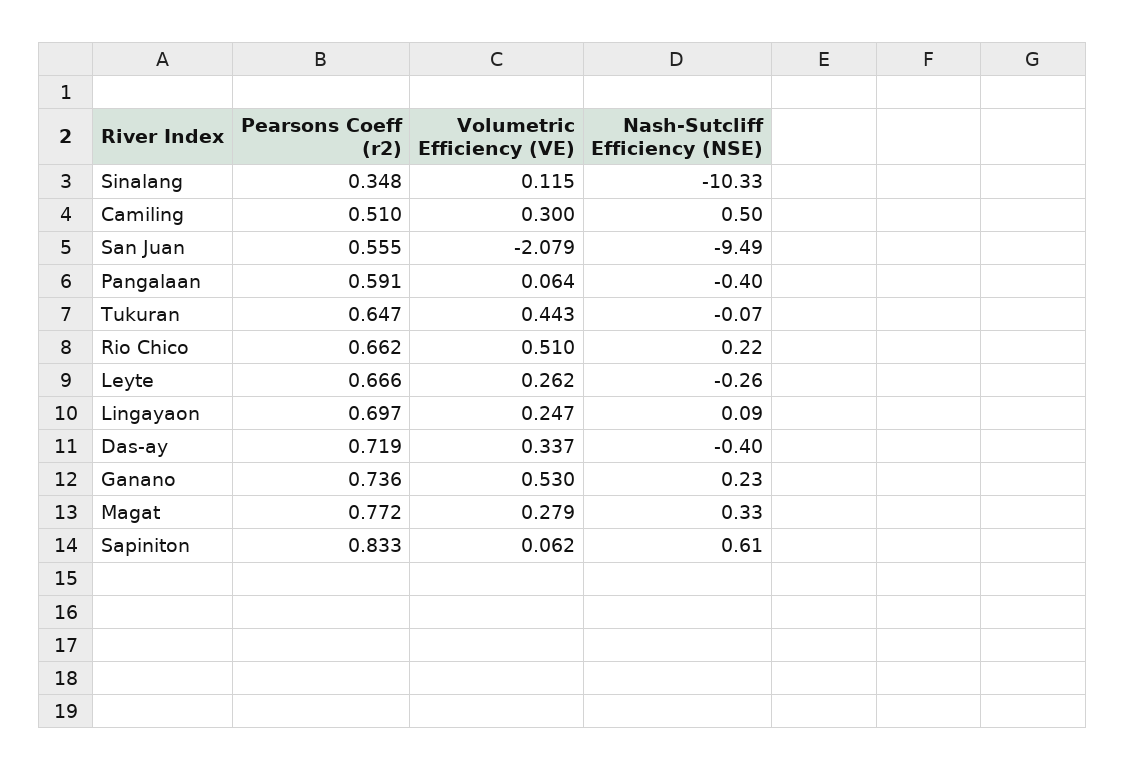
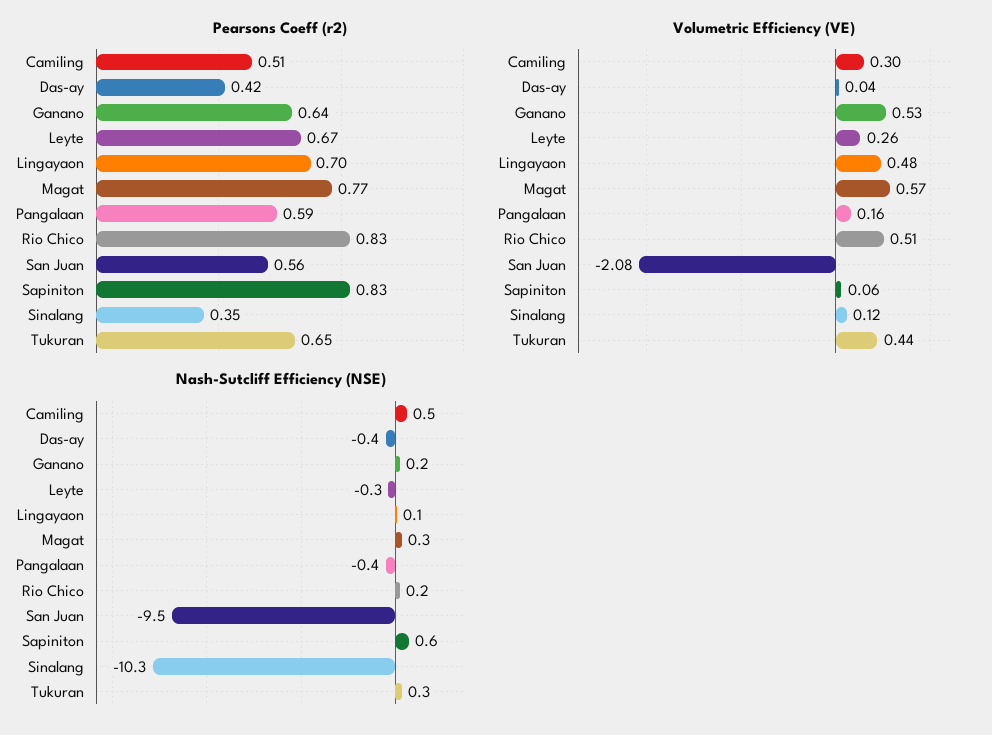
  {
    "Pearsons Coeff (r2)": {
      "Sinalang": 0.348,
      "Camiling": 0.51,
      "San Juan": 0.555,
      "Pangalaan": 0.591,
      "Tukuran": 0.647,
-     "Rio Chico": 0.662,
+     "Rio Chico": 0.83,
      "Leyte": 0.666,
      "Lingayaon": 0.697,
-     "Das-ay": 0.719,
+     "Das-ay": 0.42,
-     "Ganano": 0.736,
+     "Ganano": 0.64,
      "Magat": 0.772,
      "Sapiniton": 0.833
    },
    "Volumetric Efficiency (VE)": {
      "Sinalang": 0.115,
      "Camiling": 0.3,
      "San Juan": -2.079,
-     "Pangalaan": 0.064,
+     "Pangalaan": 0.16,
      "Tukuran": 0.443,
      "Rio Chico": 0.51,
      "Leyte": 0.262,
-     "Lingayaon": 0.247,
+     "Lingayaon": 0.48,
-     "Das-ay": 0.337,
+     "Das-ay": 0.04,
      "Ganano": 0.53,
-     "Magat": 0.279,
+     "Magat": 0.57,
      "Sapiniton": 0.062
    },
    "Nash-Sutcliff Efficiency (NSE)": {
      "Sinalang": -10.33,
      "Camiling": 0.5,
      "San Juan": -9.49,
      "Pangalaan": -0.4,
-     "Tukuran": -0.07,
+     "Tukuran": 0.3,
      "Rio Chico": 0.22,
      "Leyte": -0.26,
      "Lingayaon": 0.09,
      "Das-ay": -0.4,
      "Ganano": 0.23,
      "Magat": 0.33,
      "Sapiniton": 0.61
    }
  }

